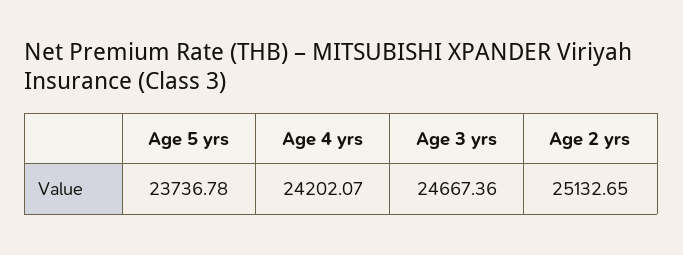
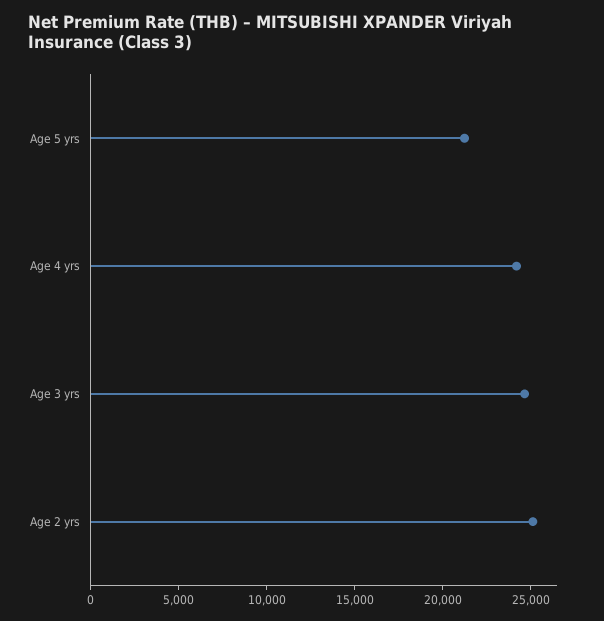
  {
-   "Age 5 yrs": 23736.78,
+   "Age 5 yrs": 21000,
    "Age 4 yrs": 24202.07,
    "Age 3 yrs": 24667.36,
    "Age 2 yrs": 25132.65
  }

